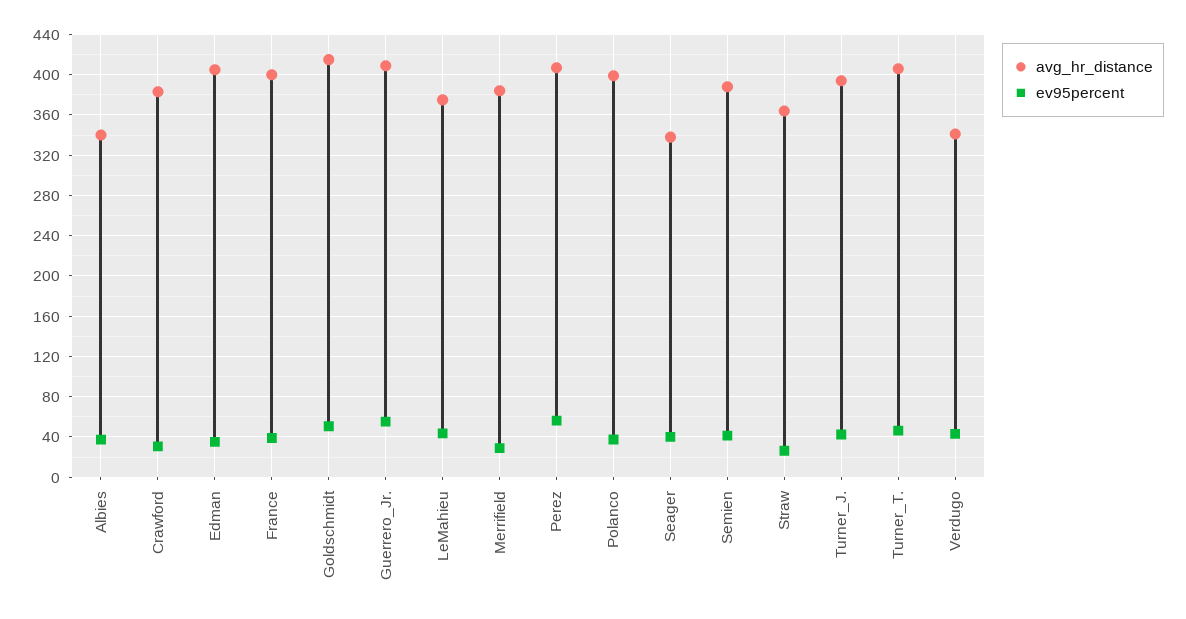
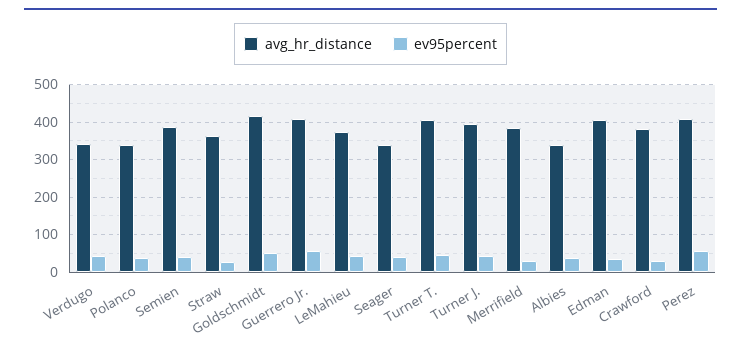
  {
    "avg_hr_distance": {
      "Albies": 340,
      "Crawford": 380,
      "Edman": 410,
-     "France": 400,
      "Goldschmidt": 420,
      "Guerrero_Jr.": 410,
      "LeMahieu": 380,
      "Merrifield": 380,
      "Perez": 410,
-     "Polanco": 400,
+     "Polanco": 340,
      "Seager": 340,
      "Semien": 390,
      "Straw": 360,
      "Turner_J.": 390,
      "Turner_T.": 410,
      "Verdugo": 340
    },
    "ev95percent": {
      "Albies": 40,
      "Crawford": 30,
      "Edman": 40,
-     "France": 40,
      "Goldschmidt": 50,
      "Guerrero_Jr.": 60,
      "LeMahieu": 40,
      "Merrifield": 30,
      "Perez": 60,
      "Polanco": 40,
      "Seager": 40,
      "Semien": 40,
      "Straw": 30,
      "Turner_J.": 40,
      "Turner_T.": 50,
      "Verdugo": 40
    }
  }

